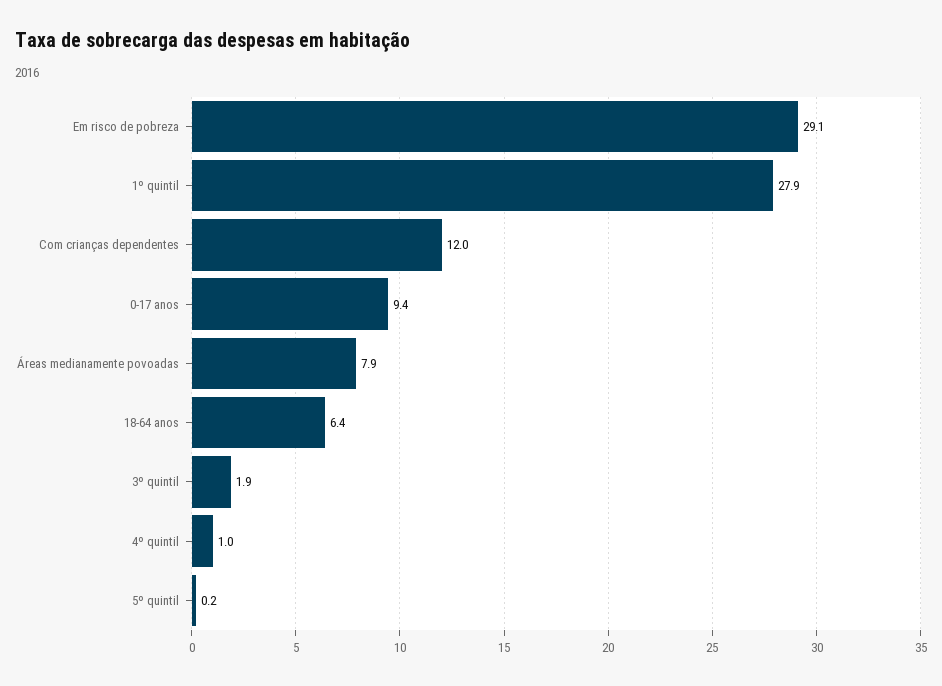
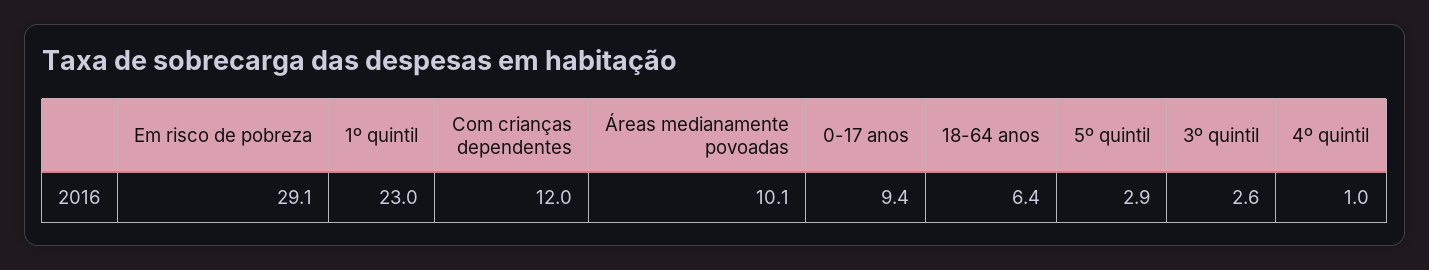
  {
    "Em risco de pobreza": 29.1,
-   "1º quintil": 27.9,
+   "1º quintil": 23,
    "Com crianças dependentes": 12,
    "0-17 anos": 9.4,
-   "Áreas medianamente povoadas": 7.9,
+   "Áreas medianamente povoadas": 10.1,
    "18-64 anos": 6.4,
-   "3º quintil": 1.9,
+   "3º quintil": 2.6,
    "4º quintil": 1,
-   "5º quintil": 0.2
+   "5º quintil": 2.9
  }

